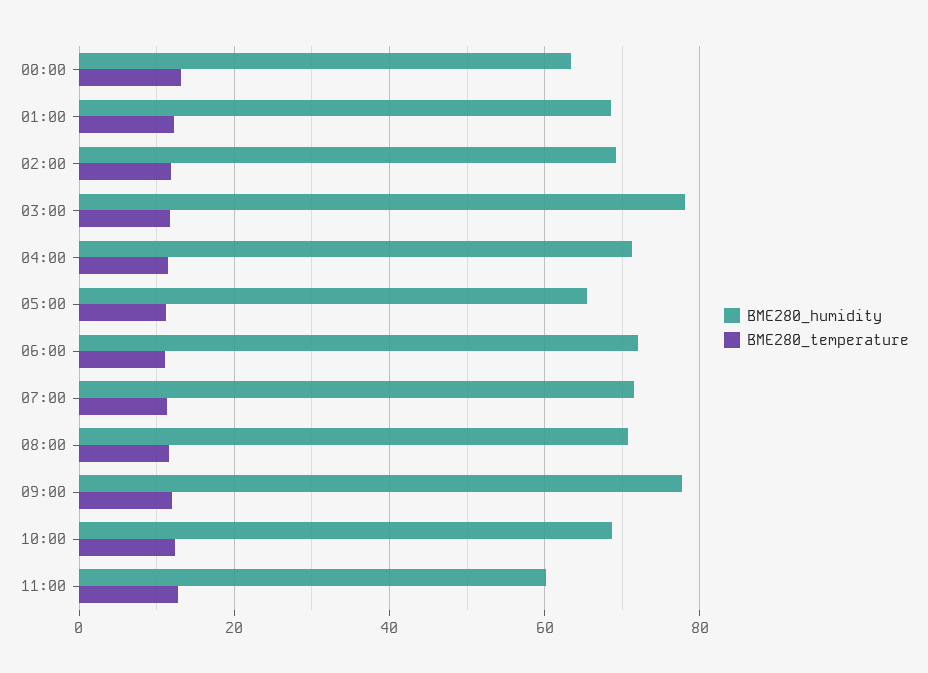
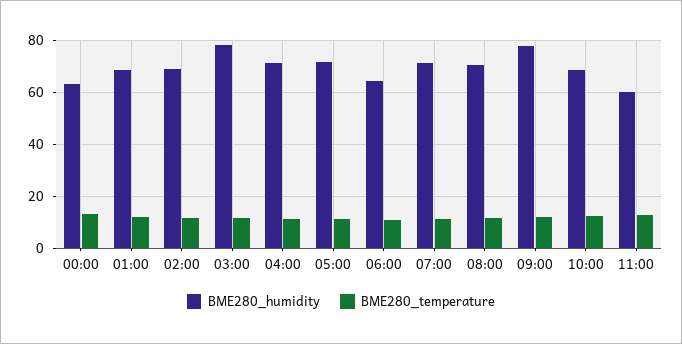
  {
    "BME280_humidity": {
      "00:00": 64,
      "01:00": 68,
      "02:00": 70,
      "03:00": 78,
      "04:00": 72,
-     "05:00": 66,
+     "05:00": 72.5,
-     "06:00": 72,
+     "06:00": 65,
      "07:00": 72,
      "08:00": 70,
      "09:00": 78,
      "10:00": 68,
      "11:00": 60
    },
    "BME280_temperature": {
      "00:00": 14,
      "01:00": 12,
      "02:00": 12,
      "03:00": 12,
      "04:00": 12,
      "05:00": 12,
      "06:00": 12,
      "07:00": 12,
      "08:00": 12,
      "09:00": 12,
      "10:00": 12,
      "11:00": 12
    }
  }

